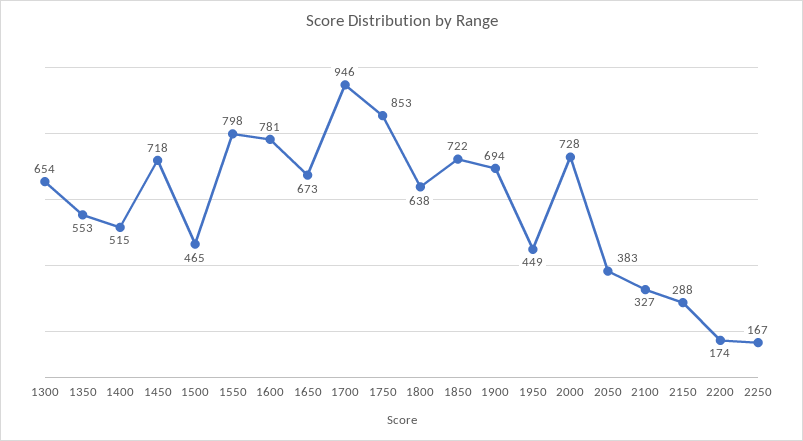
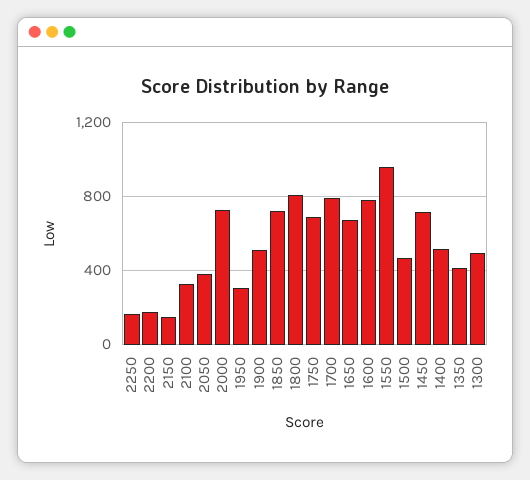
  {
-   "1300": 654,
+   "1300": 500,
-   "1350": 553,
+   "1350": 400,
    "1400": 515,
    "1450": 718,
    "1500": 465,
-   "1550": 798,
+   "1550": 950,
    "1600": 781,
    "1650": 673,
-   "1700": 946,
+   "1700": 800,
-   "1750": 853,
+   "1750": 700,
-   "1800": 638,
+   "1800": 800,
    "1850": 722,
-   "1900": 694,
+   "1900": 500,
-   "1950": 449,
+   "1950": 300,
    "2000": 728,
    "2050": 383,
    "2100": 327,
-   "2150": 288,
+   "2150": 150,
    "2200": 174,
    "2250": 167
  }

